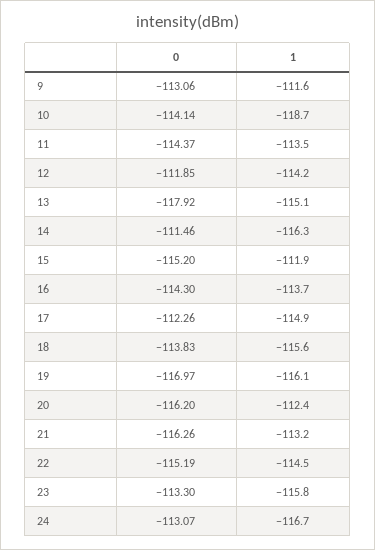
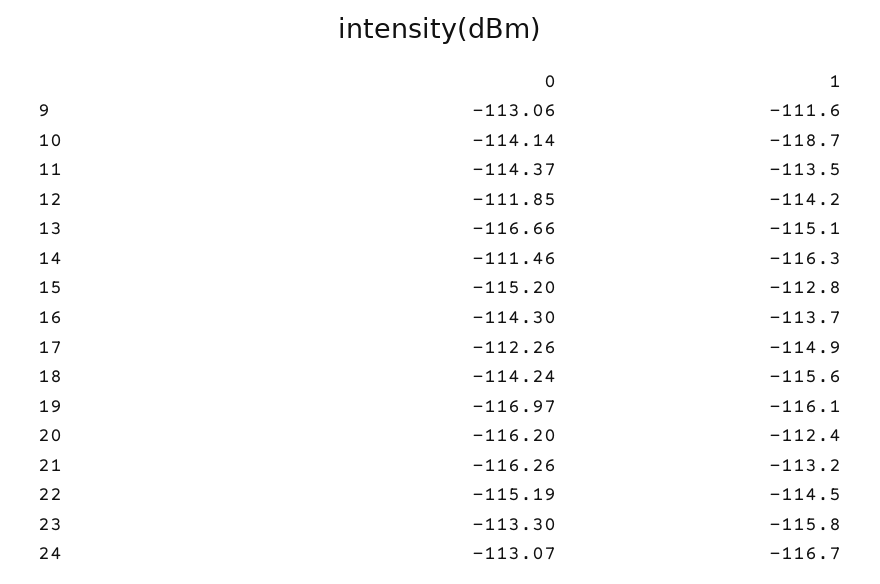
  {
    "0": {
      "9": -113.06,
      "10": -114.14,
      "11": -114.37,
      "12": -111.85,
-     "13": -117.92,
+     "13": -116.66,
      "14": -111.46,
      "15": -115.2,
      "16": -114.3,
      "17": -112.26,
-     "18": -113.83,
+     "18": -114.24,
      "19": -116.97,
      "20": -116.2,
      "21": -116.26,
      "22": -115.19,
      "23": -113.3,
      "24": -113.07
    },
    "1": {
      "9": -111.6,
      "10": -118.7,
      "11": -113.5,
      "12": -114.2,
      "13": -115.1,
      "14": -116.3,
-     "15": -111.9,
+     "15": -112.8,
      "16": -113.7,
      "17": -114.9,
      "18": -115.6,
      "19": -116.1,
      "20": -112.4,
      "21": -113.2,
      "22": -114.5,
      "23": -115.8,
      "24": -116.7
    }
  }

